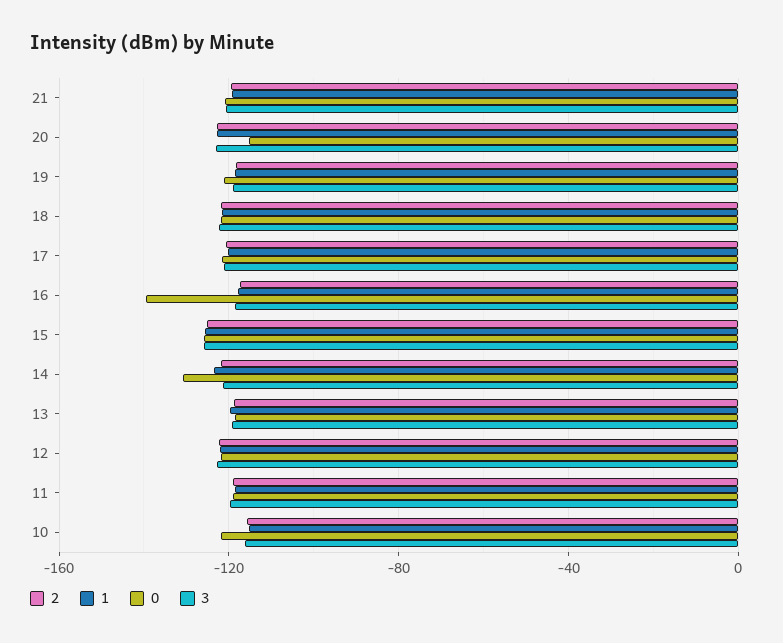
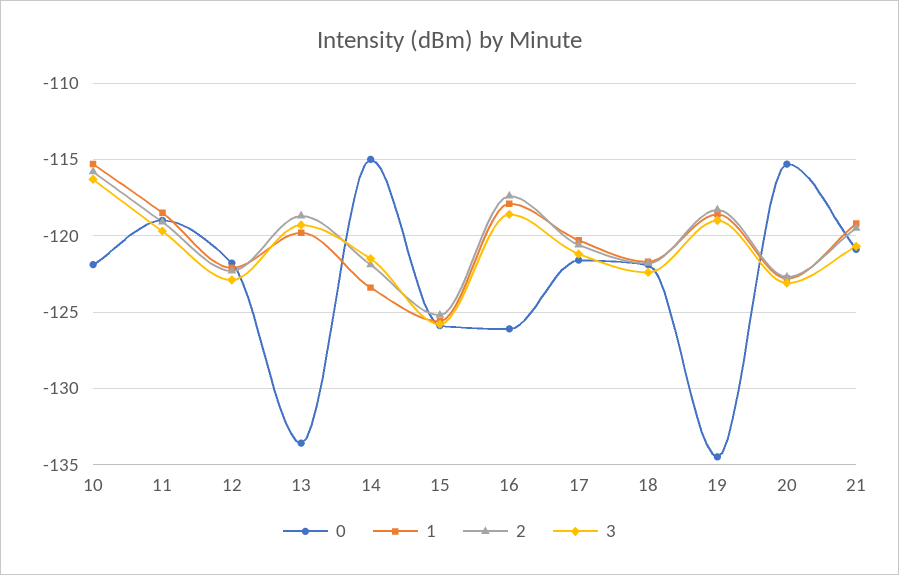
  {
    "2": {
      "21": -119.5,
      "20": -122.5,
      "19": -118.5,
      "18": -122,
      "17": -120.5,
      "16": -117.5,
      "15": -125,
      "14": -122,
      "13": -118.5,
      "12": -122.5,
      "11": -119,
      "10": -116
    },
    "1": {
      "21": -119,
      "20": -123,
      "19": -118.5,
      "18": -121.5,
      "17": -120.5,
      "16": -118,
      "15": -125.5,
      "14": -123.5,
      "13": -120,
      "12": -122,
      "11": -118.5,
      "10": -115.5
    },
    "0": {
      "21": -121,
      "20": -115.5,
-     "19": -120,
+     "19": -134.5,
      "18": -122,
      "17": -121.5,
-     "16": -140,
+     "16": -126,
      "15": -126,
-     "14": -130,
+     "14": -115,
-     "13": -120,
+     "13": -133.5,
      "12": -122,
      "11": -119,
      "10": -122
    },
    "3": {
      "21": -120.5,
      "20": -123,
      "19": -119,
      "18": -122.5,
      "17": -121,
      "16": -118.5,
      "15": -126,
      "14": -121.5,
      "13": -119.5,
      "12": -123,
      "11": -119.5,
      "10": -116.5
    }
  }

